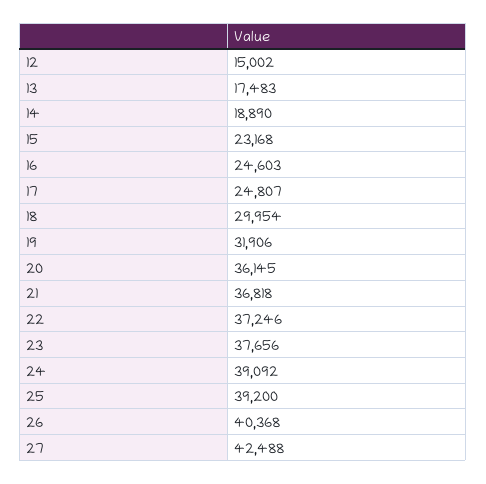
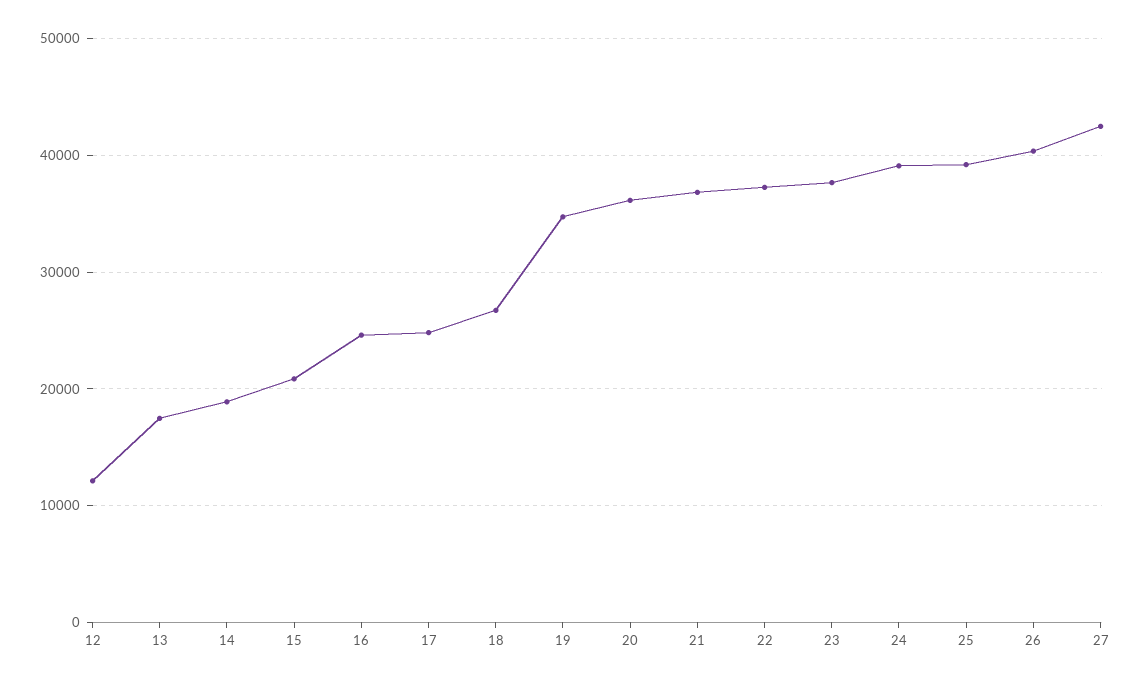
  {
-   "12": 15002,
+   "12": 12000,
    "13": 17483,
    "14": 18890,
-   "15": 23168,
+   "15": 21000,
    "16": 24603,
    "17": 24807,
-   "18": 29954,
+   "18": 27000,
-   "19": 31906,
+   "19": 35000,
    "20": 36145,
    "21": 36818,
    "22": 37246,
    "23": 37656,
    "24": 39092,
    "25": 39200,
    "26": 40368,
    "27": 42488
  }

